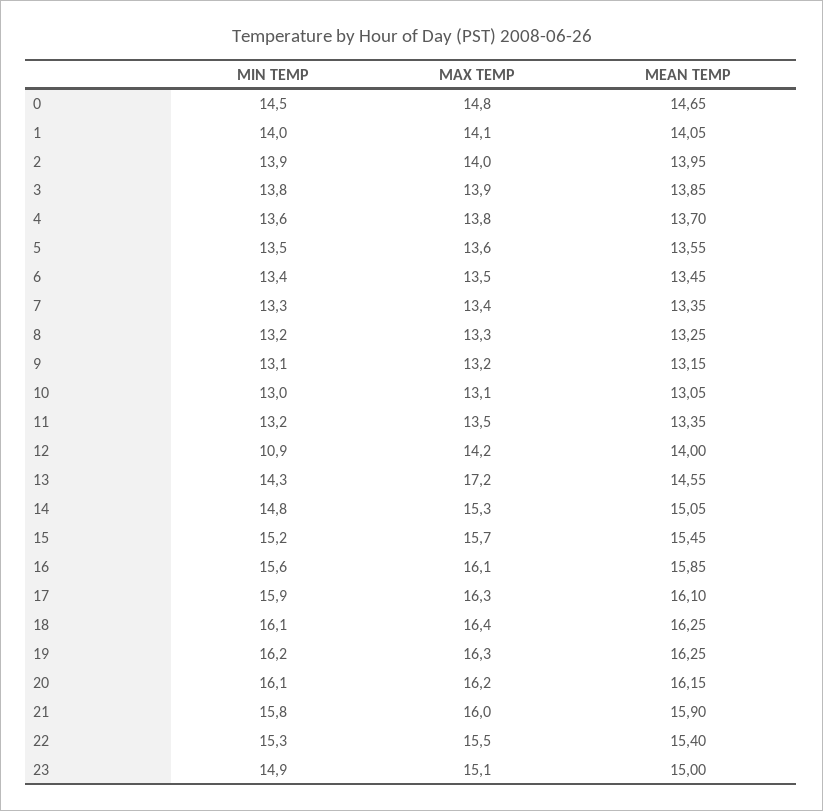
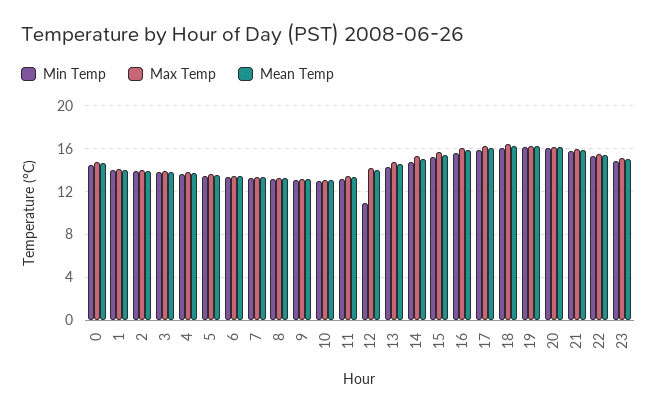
  {
    "MIN TEMP": {
      "0": 14.5,
      "1": 14,
      "2": 13.9,
      "3": 13.8,
      "4": 13.6,
      "5": 13.5,
      "6": 13.4,
      "7": 13.3,
      "8": 13.2,
      "9": 13.1,
      "10": 13,
      "11": 13.2,
      "12": 10.9,
      "13": 14.3,
      "14": 14.8,
      "15": 15.2,
      "16": 15.6,
      "17": 15.9,
      "18": 16.1,
      "19": 16.2,
      "20": 16.1,
      "21": 15.8,
      "22": 15.3,
      "23": 14.9
    },
    "MAX TEMP": {
      "0": 14.8,
      "1": 14.1,
      "2": 14,
      "3": 13.9,
      "4": 13.8,
      "5": 13.6,
      "6": 13.5,
      "7": 13.4,
      "8": 13.3,
      "9": 13.2,
      "10": 13.1,
      "11": 13.5,
      "12": 14.2,
-     "13": 17.2,
+     "13": 15,
      "14": 15.3,
      "15": 15.7,
      "16": 16.1,
      "17": 16.3,
      "18": 16.4,
      "19": 16.3,
      "20": 16.2,
      "21": 16,
      "22": 15.5,
      "23": 15.1
    },
    "MEAN TEMP": {
      "0": 14.65,
      "1": 14.05,
      "2": 13.95,
      "3": 13.85,
      "4": 13.7,
      "5": 13.55,
      "6": 13.45,
      "7": 13.35,
      "8": 13.25,
      "9": 13.15,
      "10": 13.05,
      "11": 13.35,
      "12": 14,
      "13": 14.55,
      "14": 15.05,
      "15": 15.45,
      "16": 15.85,
      "17": 16.1,
      "18": 16.25,
      "19": 16.25,
      "20": 16.15,
      "21": 15.9,
      "22": 15.4,
      "23": 15
    }
  }

